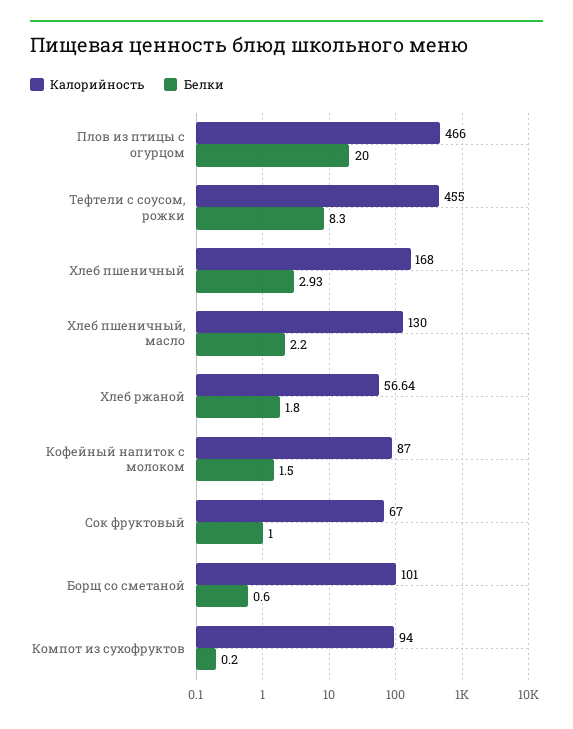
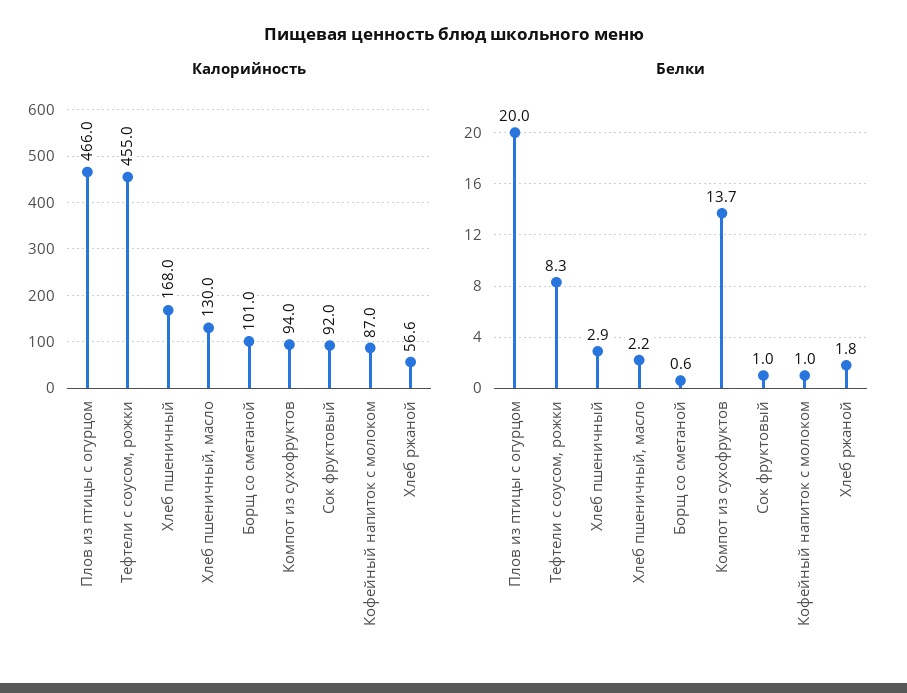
  {
    "Калорийность": {
      "Плов из птицы с огурцом": 466,
      "Тефтели с соусом, рожки": 455,
      "Хлеб пшеничный": 168,
      "Хлеб пшеничный, масло": 130,
      "Хлеб ржаной": 56.64,
      "Кофейный напиток с молоком": 87,
-     "Сок фруктовый": 67,
+     "Сок фруктовый": 92,
      "Борщ со сметаной": 101,
      "Компот из сухофруктов": 94
    },
    "Белки": {
      "Плов из птицы с огурцом": 20,
      "Тефтели с соусом, рожки": 8.3,
      "Хлеб пшеничный": 2.93,
      "Хлеб пшеничный, масло": 2.2,
      "Хлеб ржаной": 1.8,
-     "Кофейный напиток с молоком": 1.5,
+     "Кофейный напиток с молоком": 1,
      "Сок фруктовый": 1,
      "Борщ со сметаной": 0.6,
-     "Компот из сухофруктов": 0.2
+     "Компот из сухофруктов": 13.7
    }
  }

